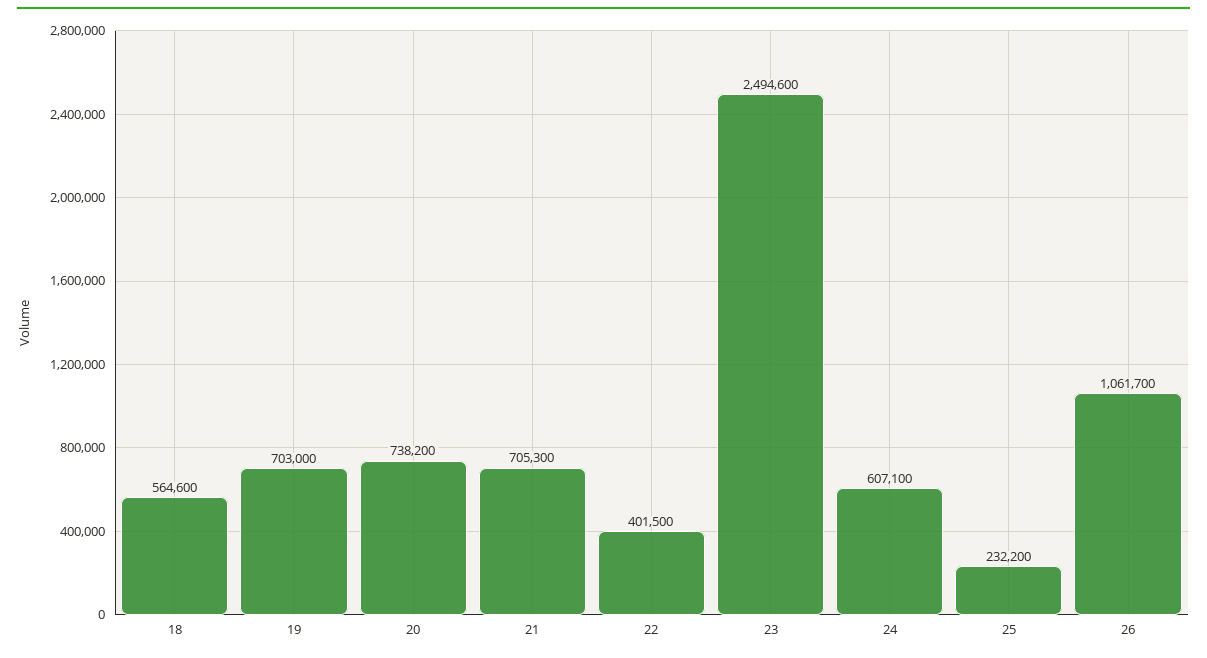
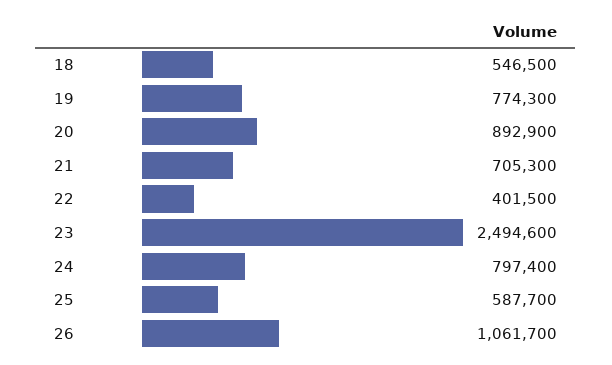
  {
-   "18": 564600,
+   "18": 546500,
-   "19": 703000,
+   "19": 774300,
-   "20": 738200,
+   "20": 892900,
    "21": 705300,
    "22": 401500,
    "23": 2494600,
-   "24": 607100,
+   "24": 797400,
-   "25": 232200,
+   "25": 587700,
    "26": 1061700
  }

